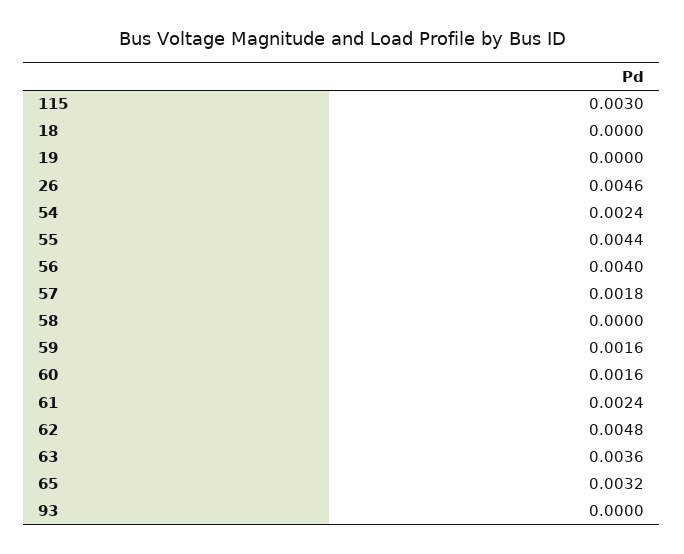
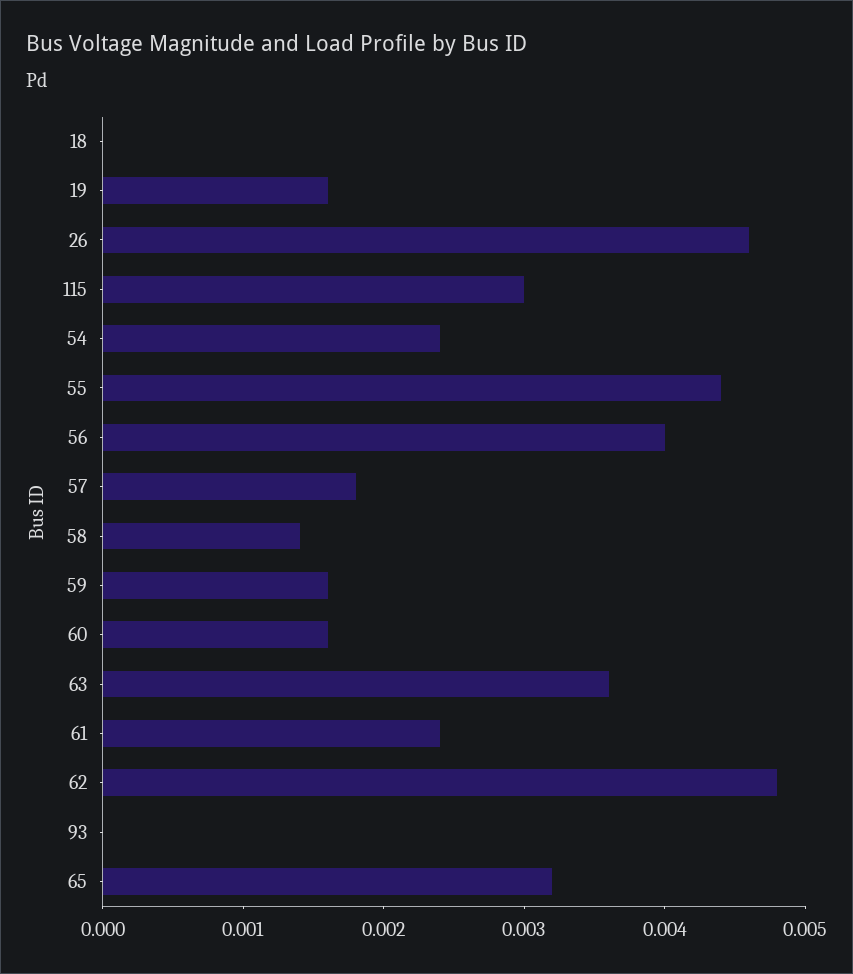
  {
    "115": 0.003,
    "18": 0,
-   "19": 0,
+   "19": 0.0016,
    "26": 0.0046,
    "54": 0.0024,
    "55": 0.0044,
    "56": 0.004,
    "57": 0.0018,
-   "58": 0,
+   "58": 0.0014,
    "59": 0.0016,
    "60": 0.0016,
    "61": 0.0024,
    "62": 0.0048,
    "63": 0.0036,
    "65": 0.0032,
    "93": 0
  }

